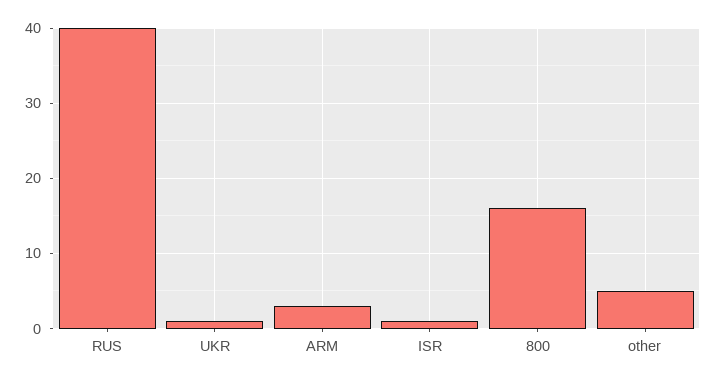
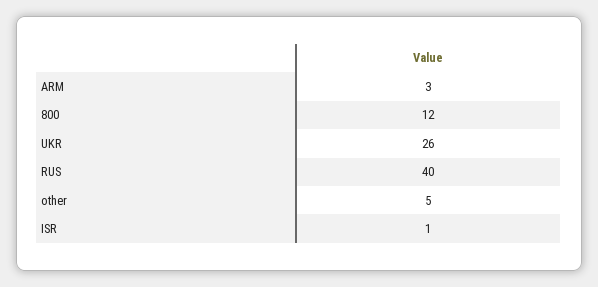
  {
    "RUS": 40,
-   "UKR": 1,
+   "UKR": 26,
    "ARM": 3,
    "ISR": 1,
-   "800": 16,
+   "800": 12,
    "other": 5
  }

